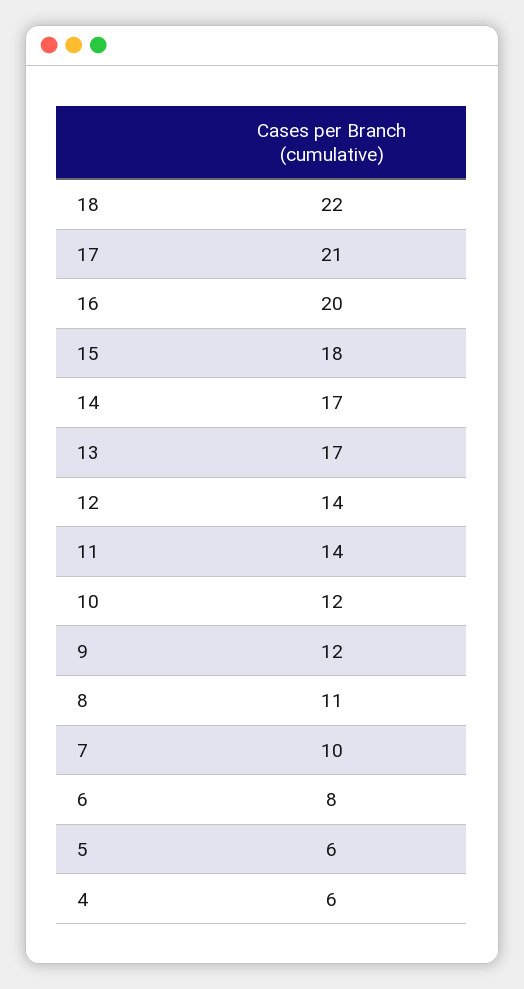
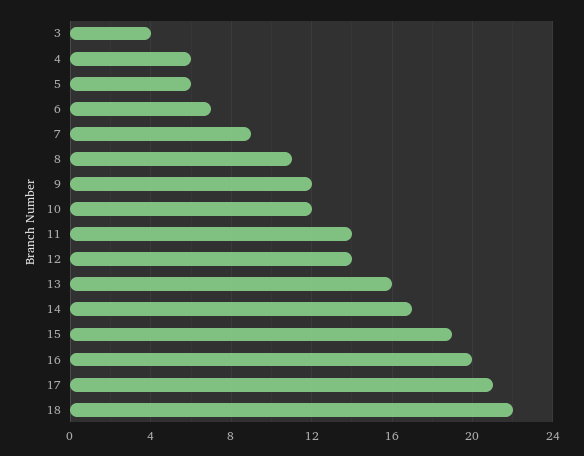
  {
    "18": 22,
    "17": 21,
    "16": 20,
-   "15": 18,
+   "15": 19,
    "14": 17,
-   "13": 17,
+   "13": 16,
    "12": 14,
    "11": 14,
    "10": 12,
    "9": 12,
    "8": 11,
-   "7": 10,
+   "7": 9,
-   "6": 8,
+   "6": 7,
    "5": 6,
-   "4": 6
+   "4": 6,
+   "3": 4
  }

